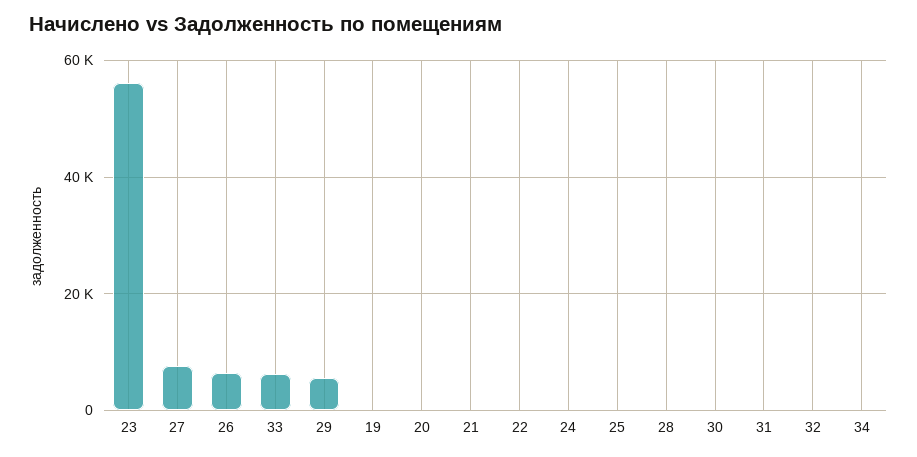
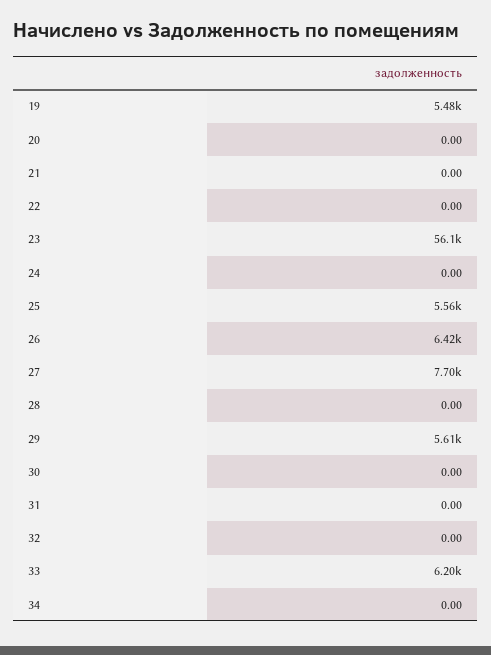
  {
    "23": 56100,
    "27": 7700,
    "26": 6420,
    "33": 6200,
    "29": 5610,
-   "19": 0,
+   "19": 5480,
    "20": 0,
    "21": 0,
    "22": 0,
    "24": 0,
-   "25": 0,
+   "25": 5560,
    "28": 0,
    "30": 0,
    "31": 0,
    "32": 0,
    "34": 0
  }

